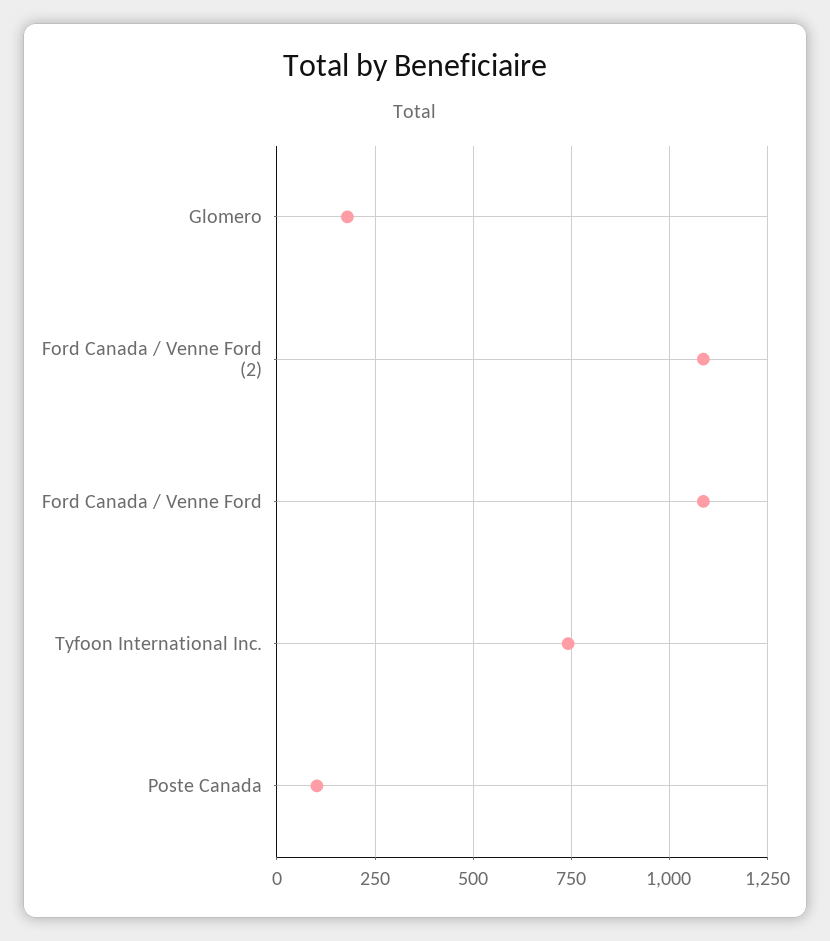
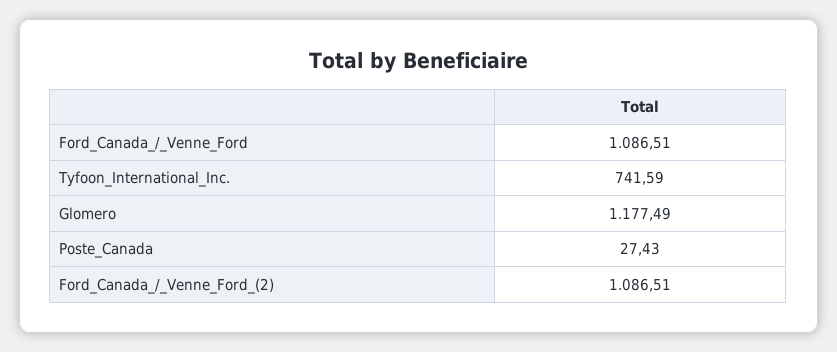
  {
-   "Glomero": 175,
+   "Glomero": 1177.49,
    "Ford Canada / Venne Ford (2)": 1086.51,
    "Ford Canada / Venne Ford": 1086.51,
    "Tyfoon International Inc.": 741.59,
-   "Poste Canada": 100
+   "Poste Canada": 27.43
  }

